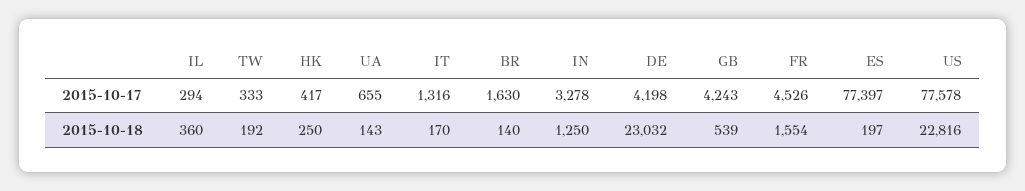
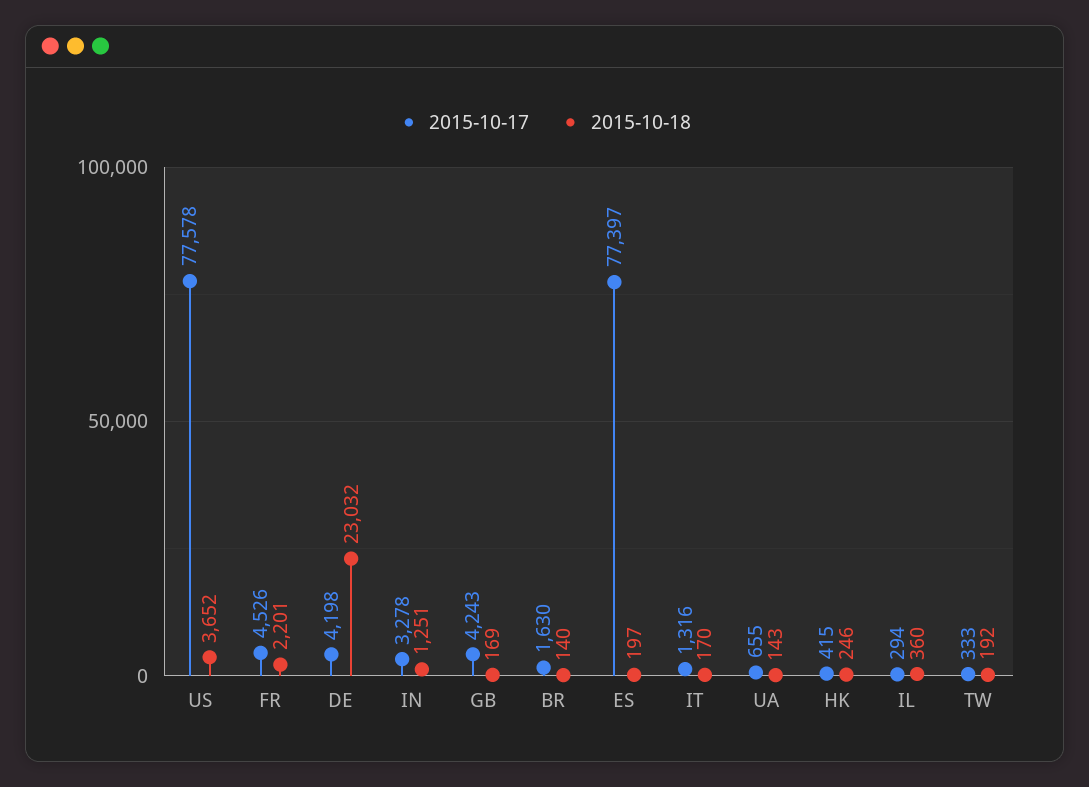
  {
    "2015-10-17": {
      "IL": 294,
      "TW": 333,
-     "HK": 417,
+     "HK": 415,
      "UA": 655,
      "IT": 1316,
      "BR": 1630,
      "IN": 3278,
      "DE": 4198,
      "GB": 4243,
      "FR": 4526,
      "ES": 77397,
      "US": 77578
    },
    "2015-10-18": {
      "IL": 360,
      "TW": 192,
-     "HK": 250,
+     "HK": 246,
      "UA": 143,
      "IT": 170,
      "BR": 140,
-     "IN": 1250,
+     "IN": 1251,
      "DE": 23032,
-     "GB": 539,
+     "GB": 169,
-     "FR": 1554,
+     "FR": 2201,
      "ES": 197,
-     "US": 22816
+     "US": 3652
    }
  }

